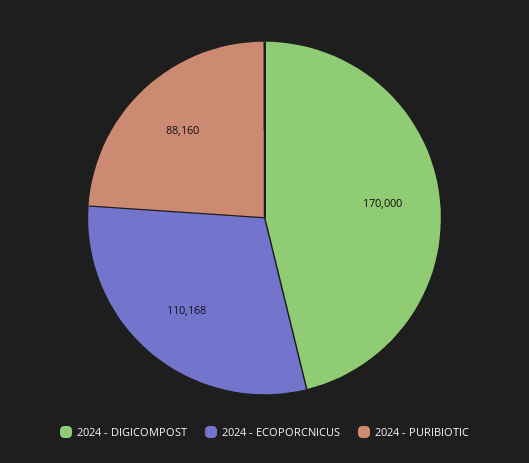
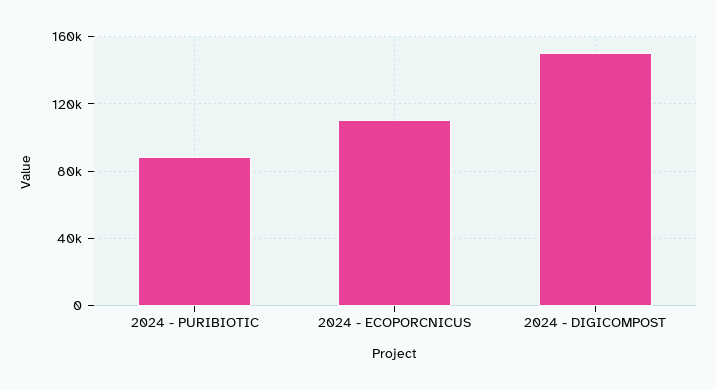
  {
-   "2024 - DIGICOMPOST": 170000,
+   "2024 - DIGICOMPOST": 150000,
    "2024 - ECOPORCNICUS": 110168,
    "2024 - PURIBIOTIC": 88160
  }

